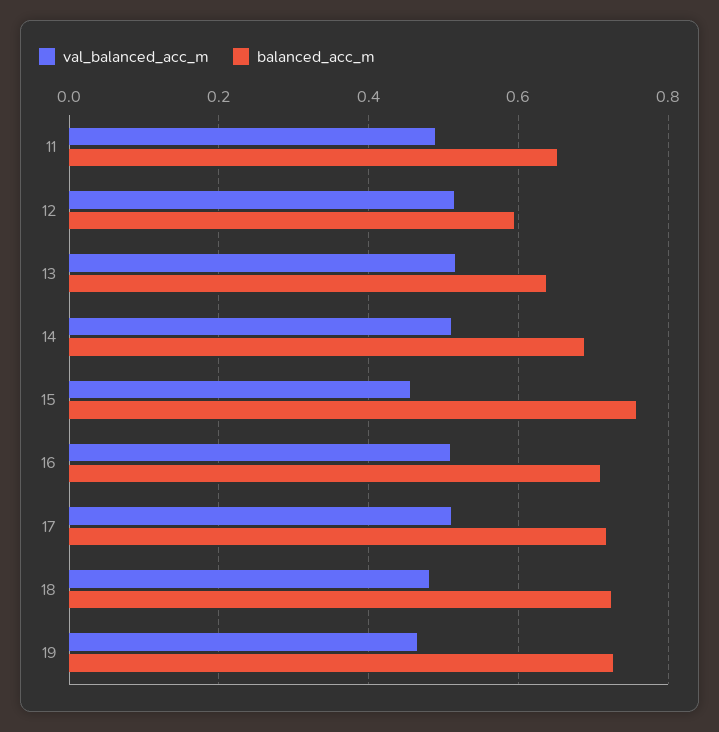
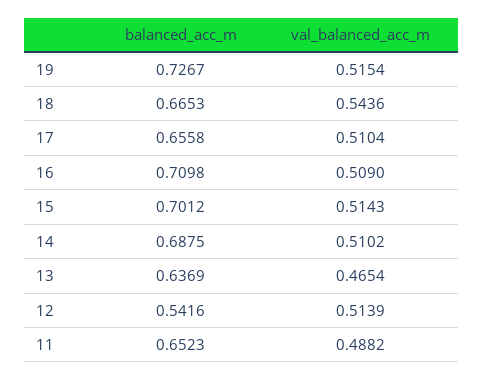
  {
    "val_balanced_acc_m": {
      "11": 0.4882,
      "12": 0.5139,
-     "13": 0.52,
+     "13": 0.4654,
      "14": 0.5102,
-     "15": 0.46,
+     "15": 0.5143,
      "16": 0.509,
      "17": 0.5104,
-     "18": 0.48,
+     "18": 0.5436,
-     "19": 0.46
+     "19": 0.5154
    },
    "balanced_acc_m": {
      "11": 0.6523,
-     "12": 0.6,
+     "12": 0.5416,
      "13": 0.6369,
      "14": 0.6875,
-     "15": 0.76,
+     "15": 0.7012,
      "16": 0.7098,
-     "17": 0.72,
+     "17": 0.6558,
-     "18": 0.72,
+     "18": 0.6653,
      "19": 0.7267
    }
  }

